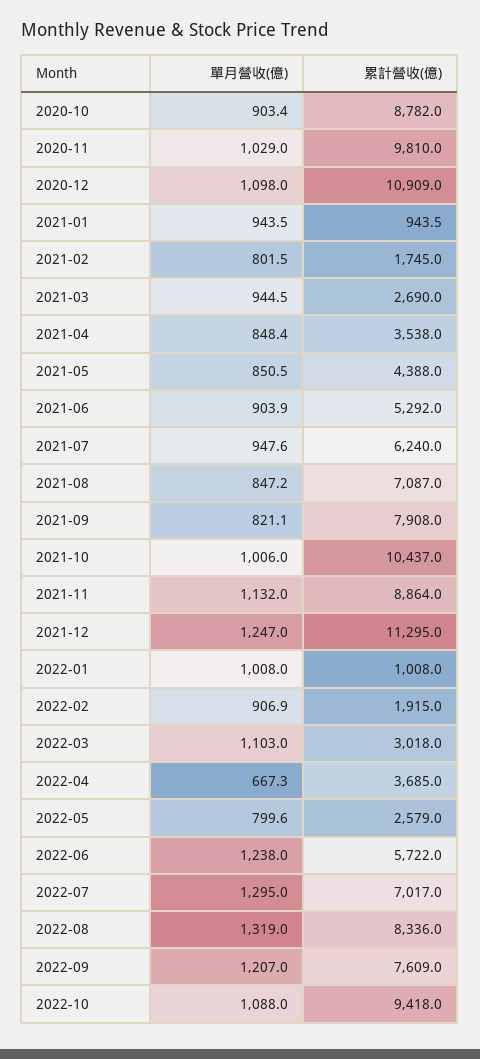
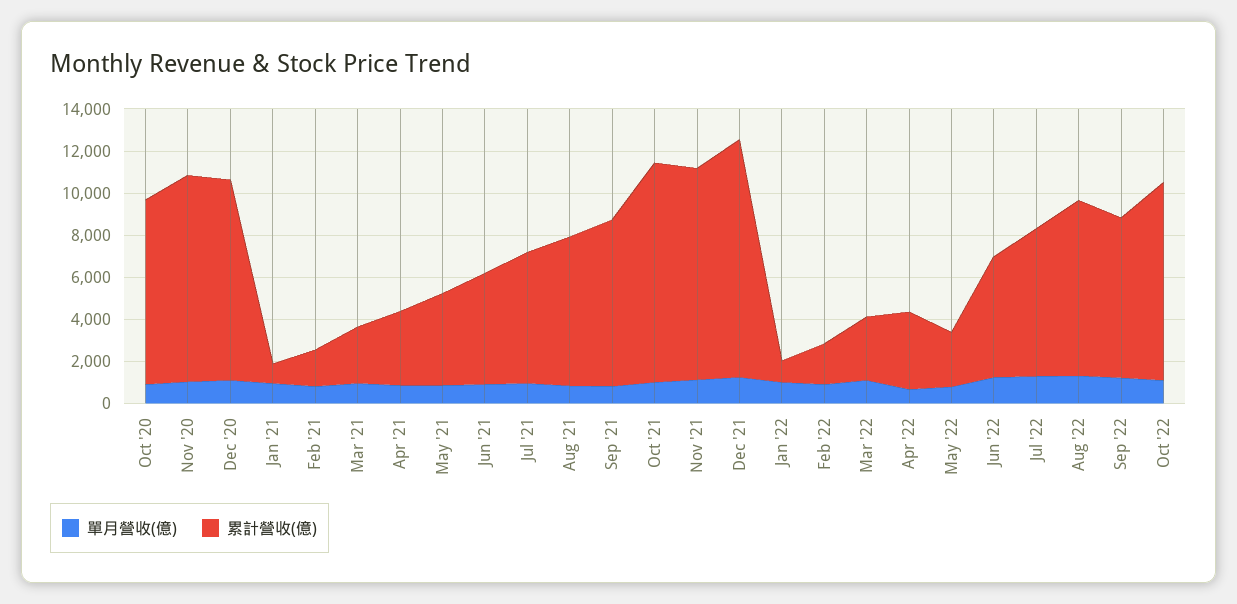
  {
    "單月營收(億)": {
      "2020-10": 903.4,
      "2020-11": 1029,
      "2020-12": 1098,
      "2021-01": 943.5,
      "2021-02": 801.5,
      "2021-03": 944.5,
      "2021-04": 848.4,
      "2021-05": 850.5,
      "2021-06": 903.9,
      "2021-07": 947.6,
      "2021-08": 847.2,
      "2021-09": 821.1,
      "2021-10": 1006,
      "2021-11": 1132,
      "2021-12": 1247,
      "2022-01": 1008,
      "2022-02": 906.9,
      "2022-03": 1103,
      "2022-04": 667.3,
      "2022-05": 799.6,
      "2022-06": 1238,
      "2022-07": 1295,
      "2022-08": 1319,
      "2022-09": 1207,
      "2022-10": 1088
    },
    "累計營收(億)": {
      "2020-10": 8782,
      "2020-11": 9810,
-     "2020-12": 10909,
+     "2020-12": 9500,
      "2021-01": 943.5,
      "2021-02": 1745,
      "2021-03": 2690,
      "2021-04": 3538,
      "2021-05": 4388,
      "2021-06": 5292,
      "2021-07": 6240,
      "2021-08": 7087,
      "2021-09": 7908,
      "2021-10": 10437,
-     "2021-11": 8864,
+     "2021-11": 10000,
      "2021-12": 11295,
      "2022-01": 1008,
      "2022-02": 1915,
      "2022-03": 3018,
      "2022-04": 3685,
      "2022-05": 2579,
      "2022-06": 5722,
      "2022-07": 7017,
      "2022-08": 8336,
      "2022-09": 7609,
      "2022-10": 9418
    }
  }

